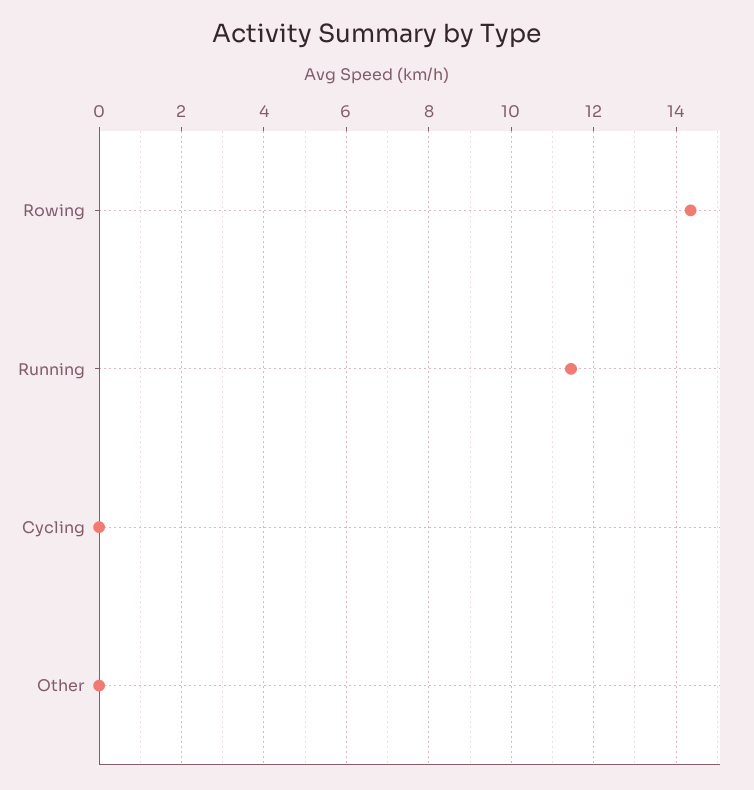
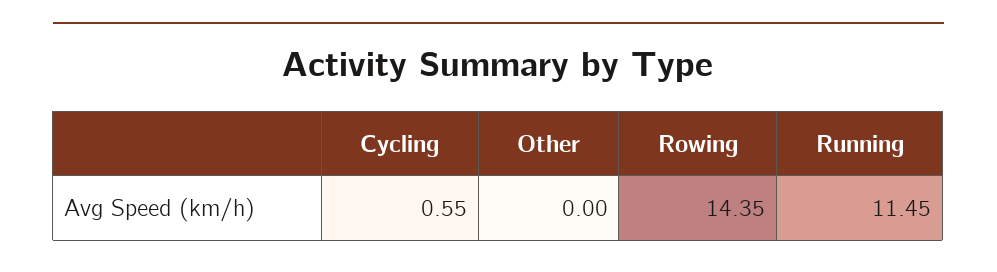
  {
    "Rowing": 14.35,
    "Running": 11.45,
-   "Cycling": 0,
+   "Cycling": 0.55,
    "Other": 0
  }

